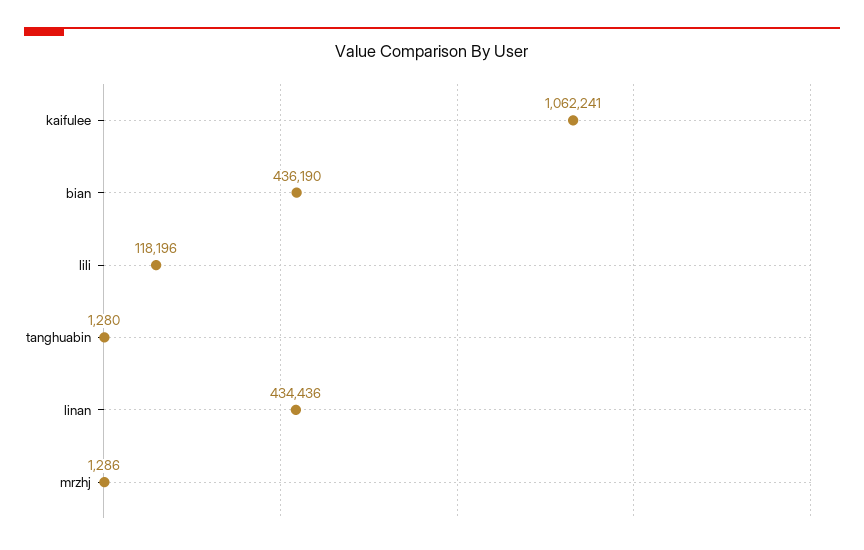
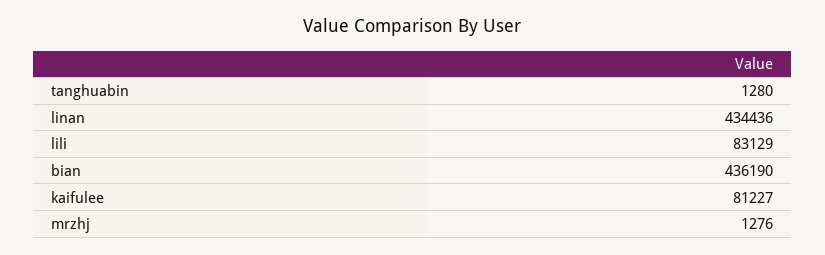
  {
-   "kaifulee": 1062241,
+   "kaifulee": 81227,
    "bian": 436190,
-   "lili": 118196,
+   "lili": 83129,
    "tanghuabin": 1280,
    "linan": 434436,
-   "mrzhj": 1286
+   "mrzhj": 1276
  }

